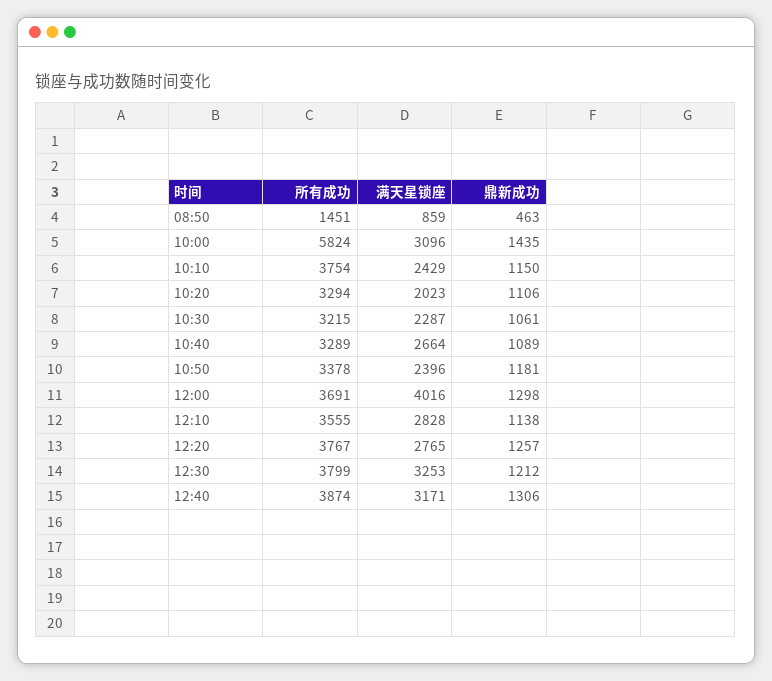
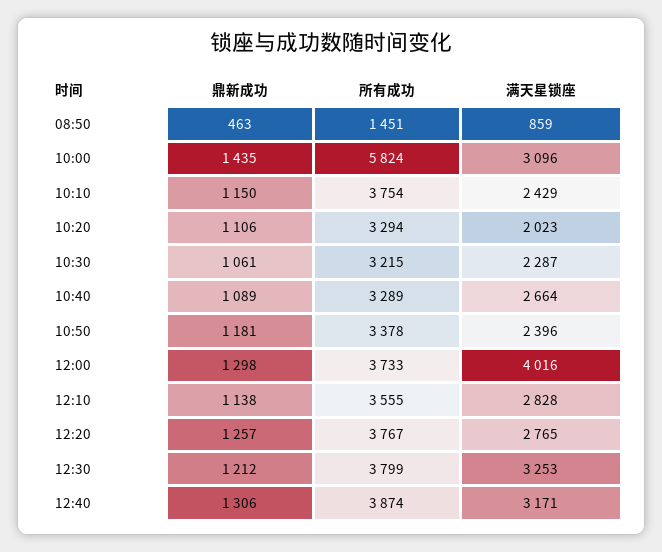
  {
    "所有成功": {
      "08:50": 1451,
      "10:00": 5824,
      "10:10": 3754,
      "10:20": 3294,
      "10:30": 3215,
      "10:40": 3289,
      "10:50": 3378,
-     "12:00": 3691,
+     "12:00": 3733,
      "12:10": 3555,
      "12:20": 3767,
      "12:30": 3799,
      "12:40": 3874
    },
    "满天星锁座": {
      "08:50": 859,
      "10:00": 3096,
      "10:10": 2429,
      "10:20": 2023,
      "10:30": 2287,
      "10:40": 2664,
      "10:50": 2396,
      "12:00": 4016,
      "12:10": 2828,
      "12:20": 2765,
      "12:30": 3253,
      "12:40": 3171
    },
    "鼎新成功": {
      "08:50": 463,
      "10:00": 1435,
      "10:10": 1150,
      "10:20": 1106,
      "10:30": 1061,
      "10:40": 1089,
      "10:50": 1181,
      "12:00": 1298,
      "12:10": 1138,
      "12:20": 1257,
      "12:30": 1212,
      "12:40": 1306
    }
  }

